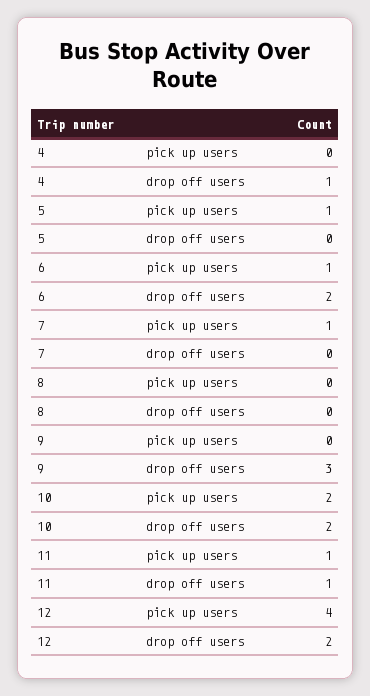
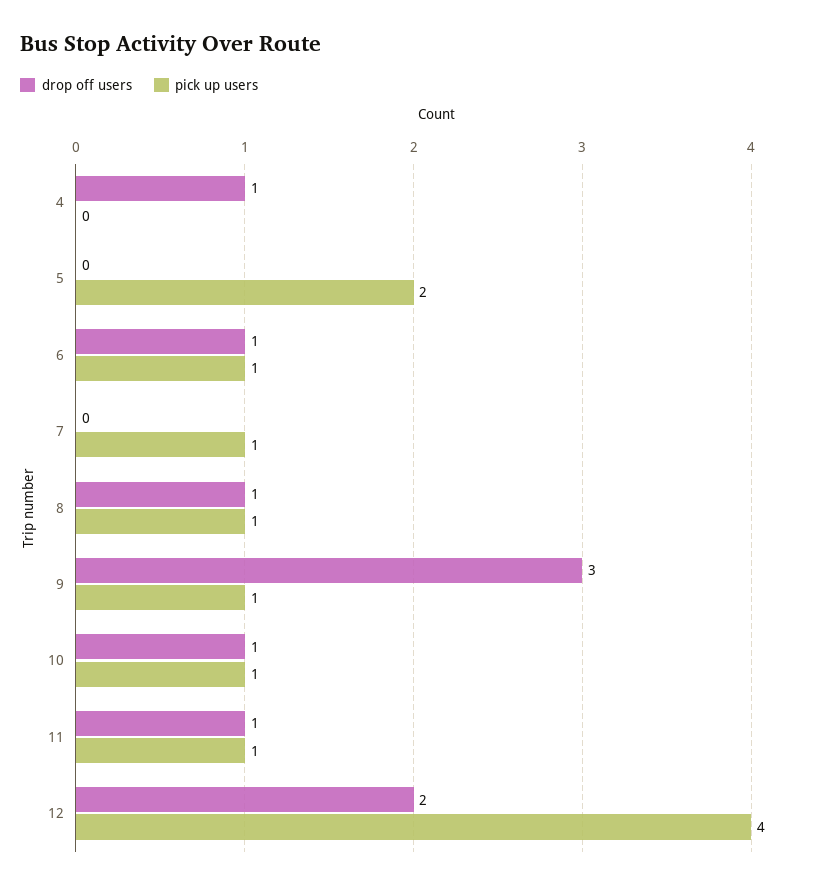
  {
    "pick up users": {
      "4": 0,
-     "5": 1,
+     "5": 2,
      "6": 1,
      "7": 1,
-     "8": 0,
+     "8": 1,
-     "9": 0,
+     "9": 1,
-     "10": 2,
+     "10": 1,
      "11": 1,
      "12": 4
    },
    "drop off users": {
      "4": 1,
      "5": 0,
-     "6": 2,
+     "6": 1,
      "7": 0,
-     "8": 0,
+     "8": 1,
      "9": 3,
-     "10": 2,
+     "10": 1,
      "11": 1,
      "12": 2
    }
  }

